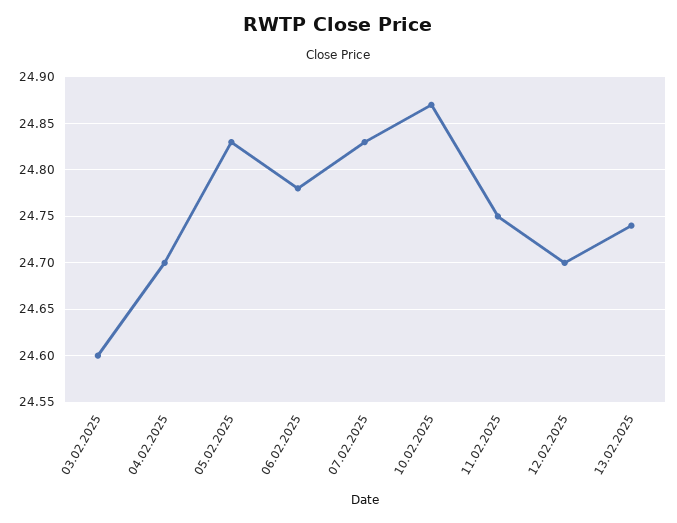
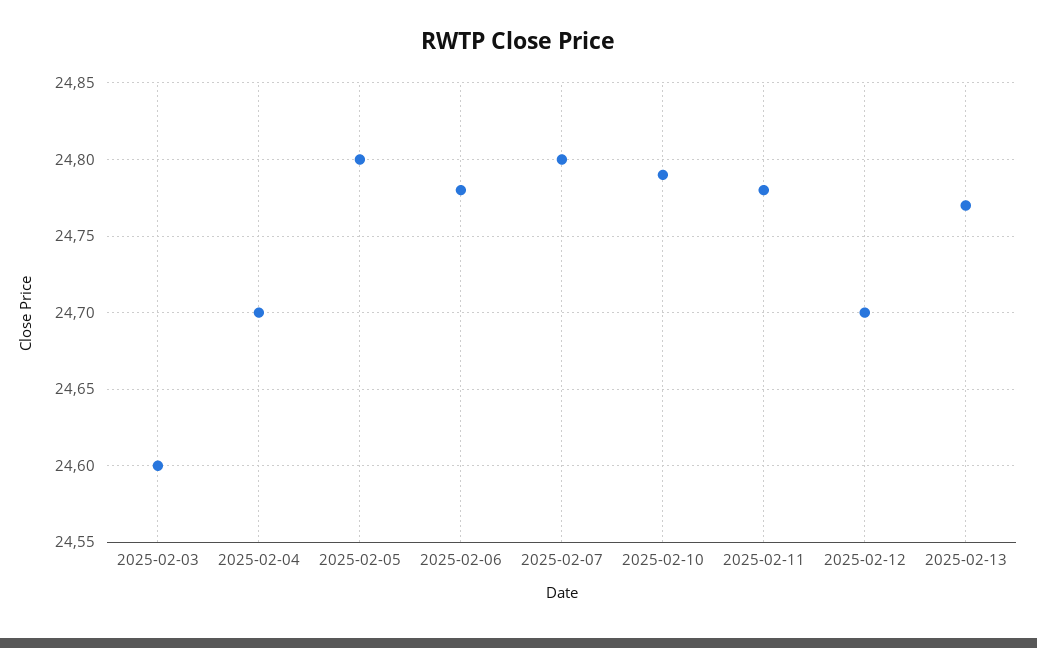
  {
    "03.02.2025": 24.6,
    "04.02.2025": 24.7,
-   "05.02.2025": 24.83,
+   "05.02.2025": 24.8,
    "06.02.2025": 24.78,
-   "07.02.2025": 24.83,
+   "07.02.2025": 24.8,
-   "10.02.2025": 24.87,
+   "10.02.2025": 24.79,
-   "11.02.2025": 24.75,
+   "11.02.2025": 24.78,
    "12.02.2025": 24.7,
-   "13.02.2025": 24.74
+   "13.02.2025": 24.77
  }

